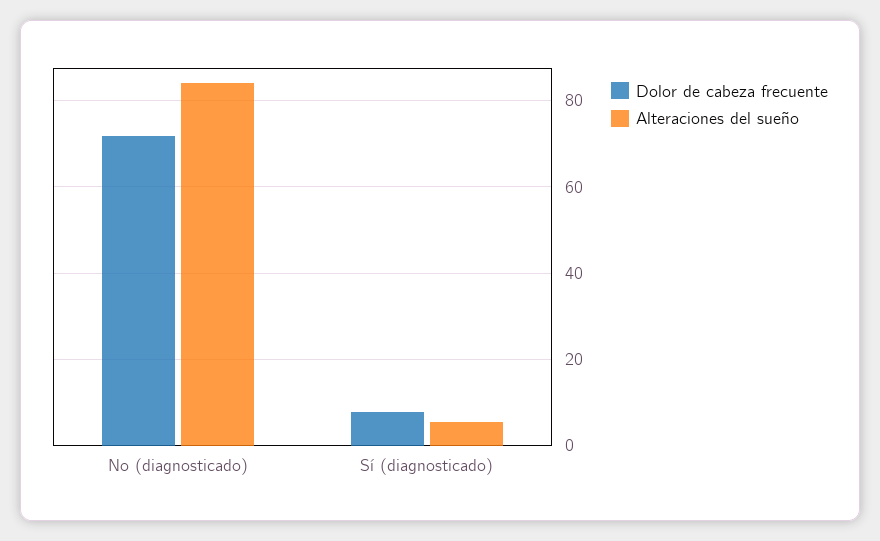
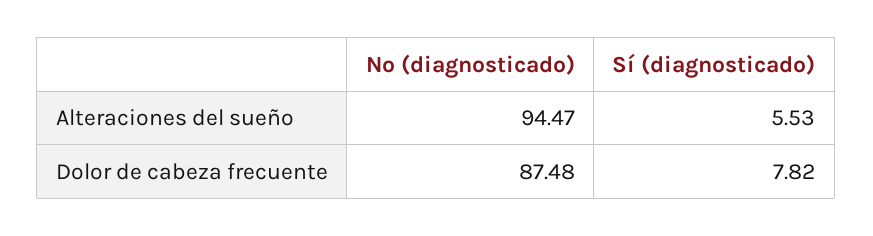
  {
    "Dolor de cabeza frecuente": {
-     "No (diagnosticado)": 72,
+     "No (diagnosticado)": 87.48,
      "Sí (diagnosticado)": 7.82
    },
    "Alteraciones del sueño": {
-     "No (diagnosticado)": 84,
+     "No (diagnosticado)": 94.47,
      "Sí (diagnosticado)": 5.53
    }
  }

